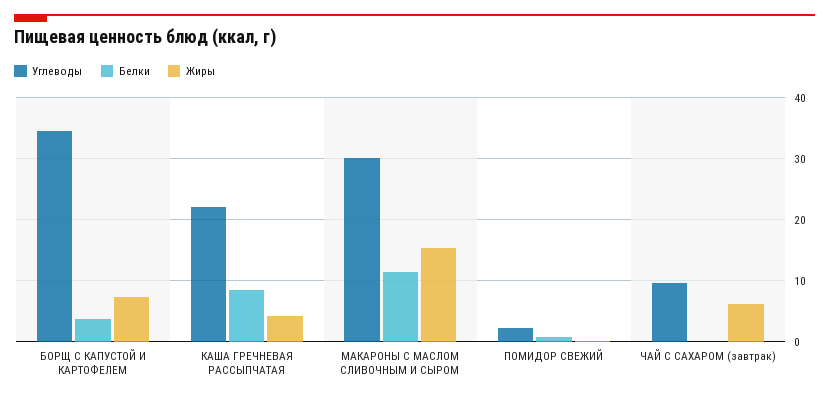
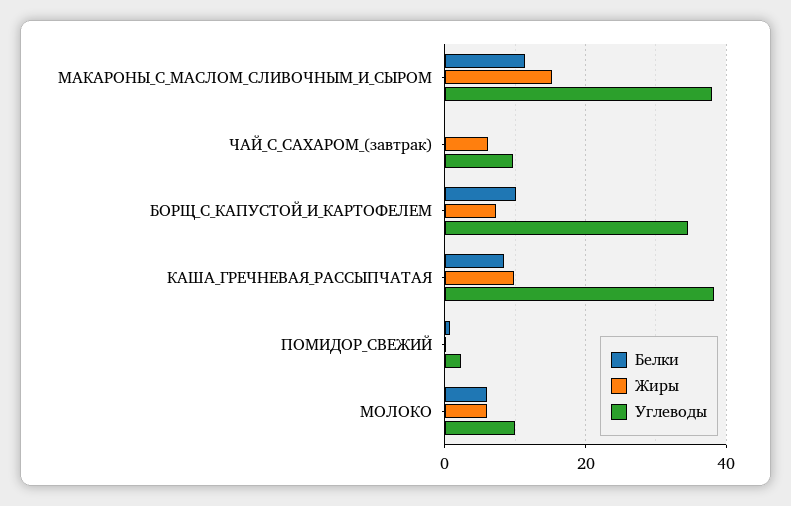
  {
    "Углеводы": {
      "БОРЩ С КАПУСТОЙ И КАРТОФЕЛЕМ": 35,
-     "КАША ГРЕЧНЕВАЯ РАССЫПЧАТАЯ": 22,
+     "КАША ГРЕЧНЕВАЯ РАССЫПЧАТАЯ": 38,
-     "МАКАРОНЫ С МАСЛОМ СЛИВОЧНЫМ И СЫРОМ": 30,
+     "МАКАРОНЫ С МАСЛОМ СЛИВОЧНЫМ И СЫРОМ": 38,
      "ПОМИДОР СВЕЖИЙ": 2,
-     "ЧАЙ С САХАРОМ (завтрак)": 10
+     "ЧАЙ С САХАРОМ (завтрак)": 10,
+     "МОЛОКО": 10
    },
    "Белки": {
-     "БОРЩ С КАПУСТОЙ И КАРТОФЕЛЕМ": 4,
+     "БОРЩ С КАПУСТОЙ И КАРТОФЕЛЕМ": 10,
      "КАША ГРЕЧНЕВАЯ РАССЫПЧАТАЯ": 8,
      "МАКАРОНЫ С МАСЛОМ СЛИВОЧНЫМ И СЫРОМ": 11,
      "ПОМИДОР СВЕЖИЙ": 1,
-     "ЧАЙ С САХАРОМ (завтрак)": 0
+     "ЧАЙ С САХАРОМ (завтрак)": 0,
+     "МОЛОКО": 6
    },
    "Жиры": {
      "БОРЩ С КАПУСТОЙ И КАРТОФЕЛЕМ": 7,
-     "КАША ГРЕЧНЕВАЯ РАССЫПЧАТАЯ": 4,
+     "КАША ГРЕЧНЕВАЯ РАССЫПЧАТАЯ": 10,
      "МАКАРОНЫ С МАСЛОМ СЛИВОЧНЫМ И СЫРОМ": 15,
      "ПОМИДОР СВЕЖИЙ": 0,
-     "ЧАЙ С САХАРОМ (завтрак)": 6
+     "ЧАЙ С САХАРОМ (завтрак)": 6,
+     "МОЛОКО": 6
    }
  }

